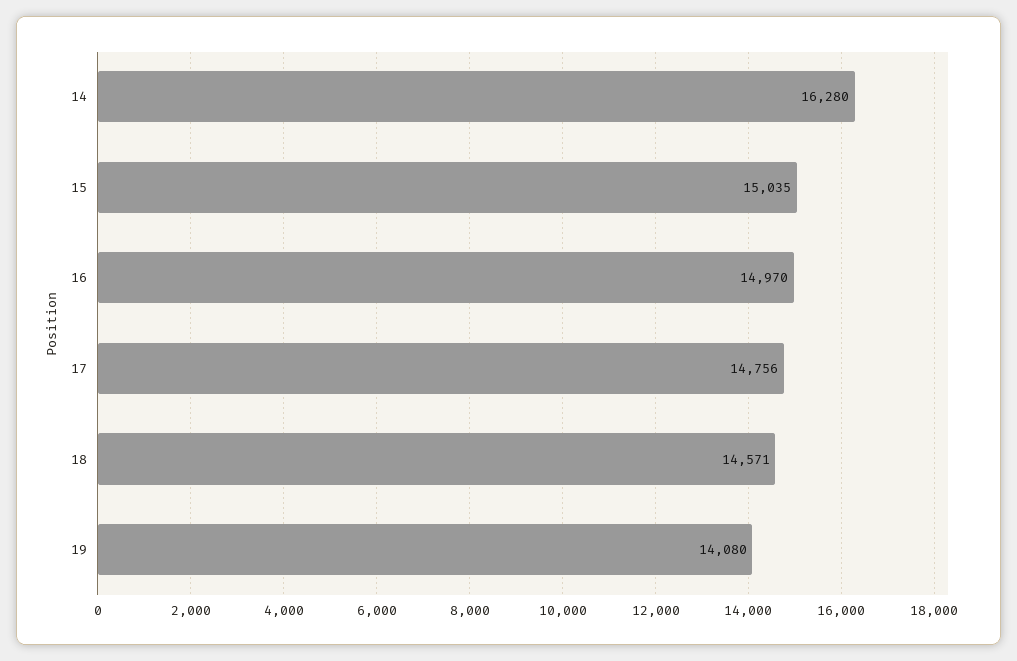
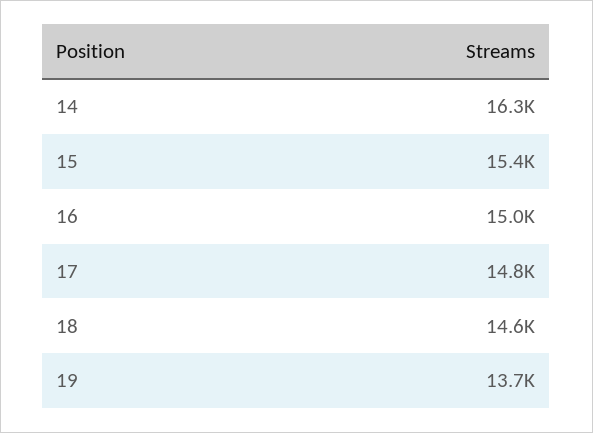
  {
    "14": 16280,
-   "15": 15035,
+   "15": 15400,
    "16": 14970,
    "17": 14756,
    "18": 14571,
-   "19": 14080
+   "19": 13700
  }

